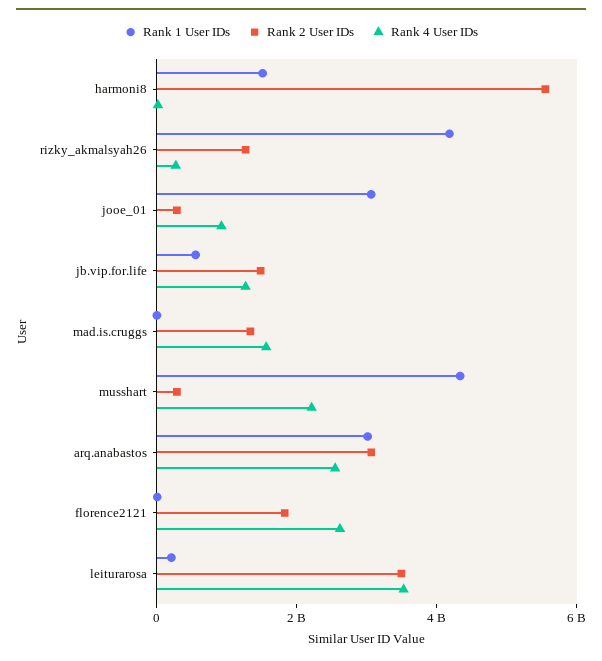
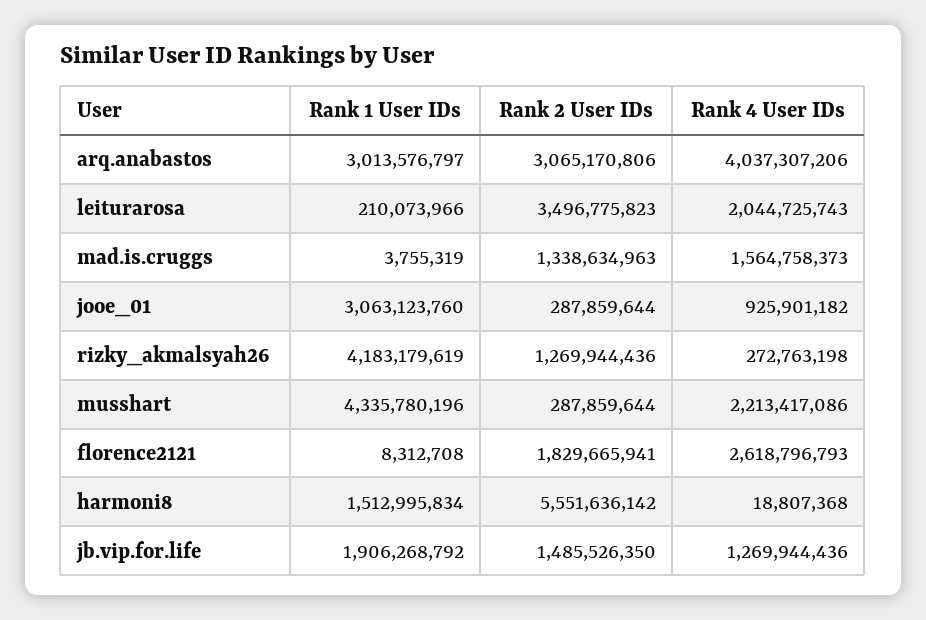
  {
    "Rank 1 User IDs": {
      "harmoni8": 1512995834,
      "rizky_akmalsyah26": 4183179619,
      "jooe_01": 3063123760,
-     "jb.vip.for.life": 500000000,
+     "jb.vip.for.life": 1906268792,
      "mad.is.cruggs": 3755319,
      "musshart": 4335780196,
      "arq.anabastos": 3013576797,
      "florence2121": 8312708,
      "leiturarosa": 210073966
    },
    "Rank 2 User IDs": {
      "harmoni8": 5551636142,
      "rizky_akmalsyah26": 1269944436,
      "jooe_01": 287859644,
      "jb.vip.for.life": 1485526350,
      "mad.is.cruggs": 1338634963,
      "musshart": 287859644,
      "arq.anabastos": 3065170806,
      "florence2121": 1829665941,
      "leiturarosa": 3496775823
    },
    "Rank 4 User IDs": {
      "harmoni8": 18807368,
      "rizky_akmalsyah26": 272763198,
      "jooe_01": 925901182,
      "jb.vip.for.life": 1269944436,
      "mad.is.cruggs": 1564758373,
      "musshart": 2213417086,
-     "arq.anabastos": 2500000000,
+     "arq.anabastos": 4037307206,
      "florence2121": 2618796793,
-     "leiturarosa": 3500000000
+     "leiturarosa": 2044725743
    }
  }

